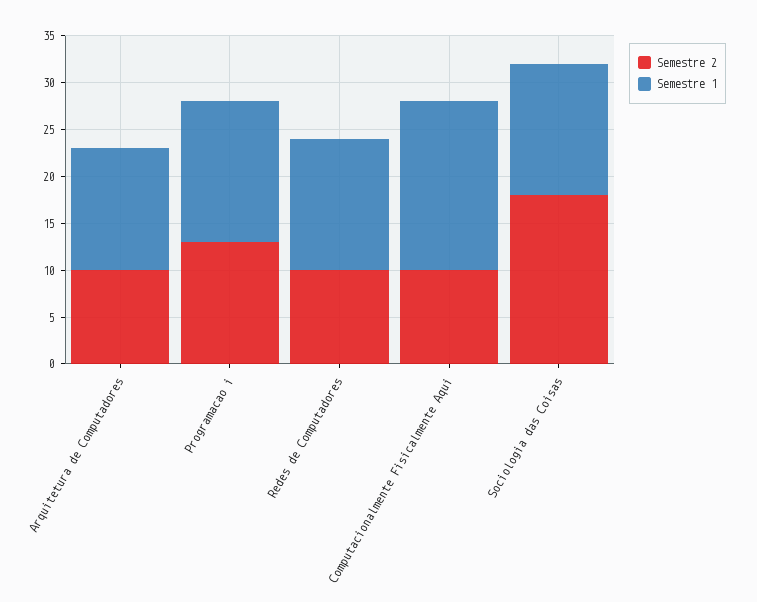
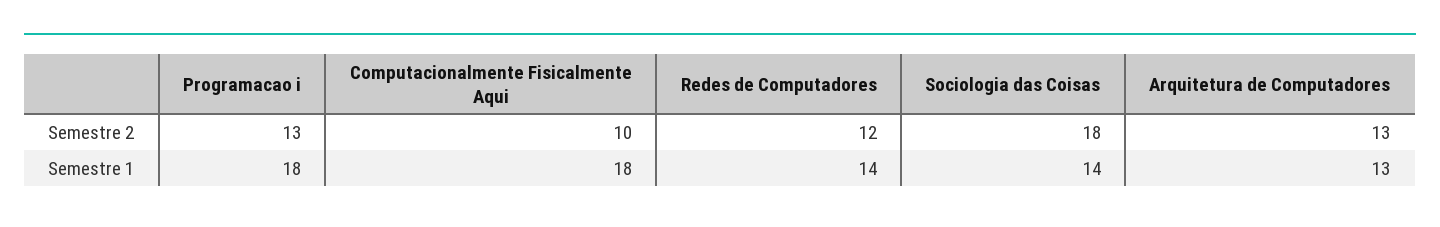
  {
    "Semestre 2": {
-     "Arquitetura de Computadores": 10,
+     "Arquitetura de Computadores": 13,
      "Programacao i": 13,
-     "Redes de Computadores": 10,
+     "Redes de Computadores": 12,
      "Computacionalmente Fisicalmente Aqui": 10,
      "Sociologia das Coisas": 18
    },
    "Semestre 1": {
      "Arquitetura de Computadores": 13,
-     "Programacao i": 15,
+     "Programacao i": 18,
      "Redes de Computadores": 14,
      "Computacionalmente Fisicalmente Aqui": 18,
      "Sociologia das Coisas": 14
    }
  }

